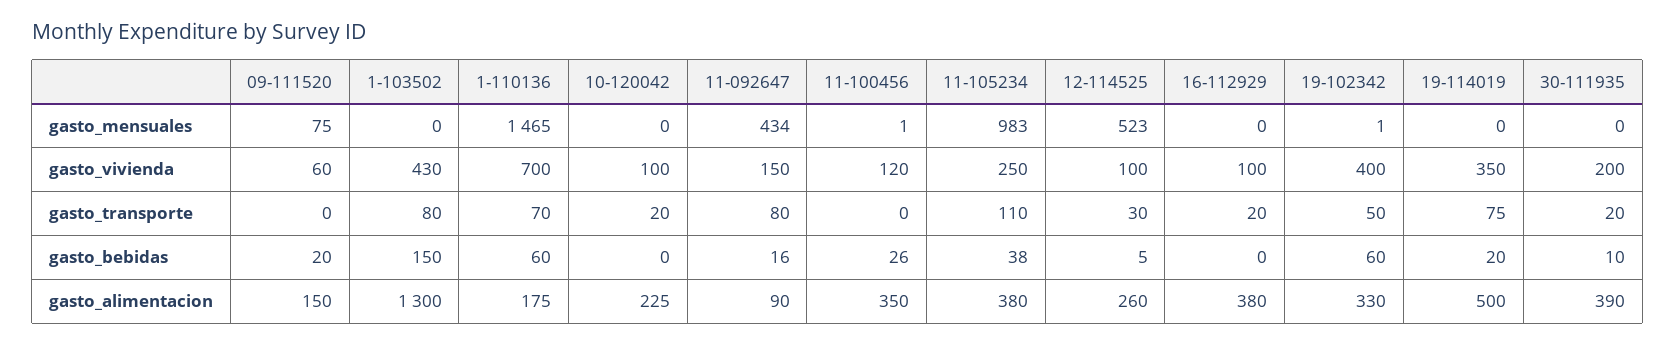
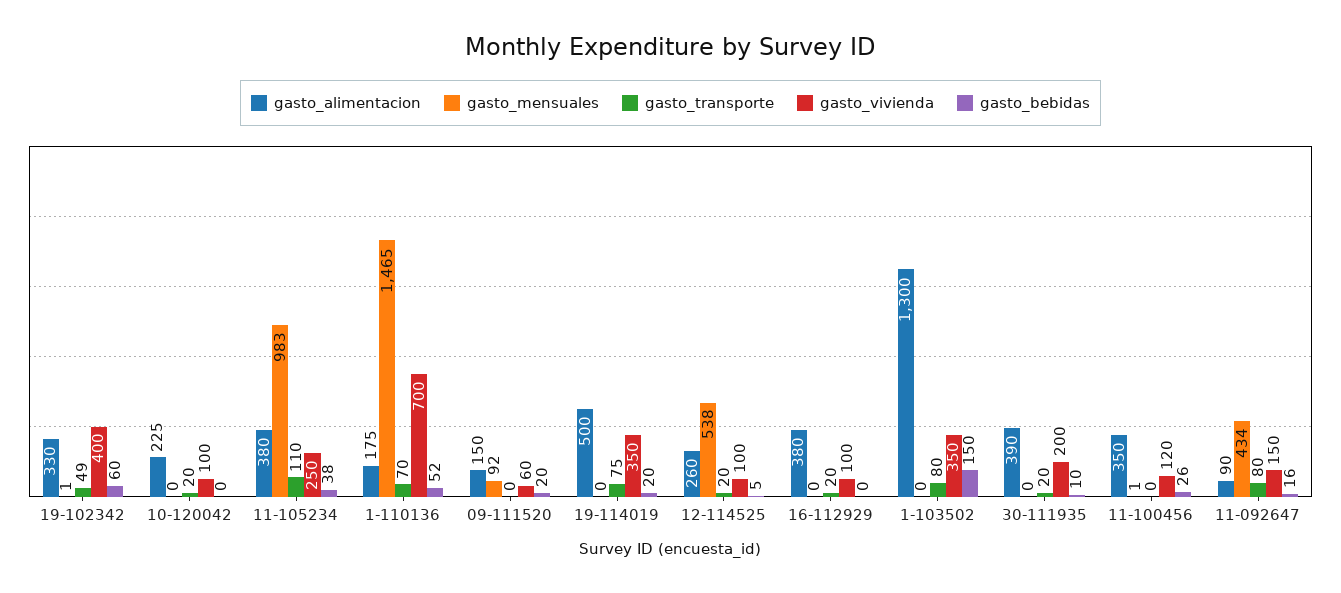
  {
    "gasto_mensuales": {
-     "09-111520": 75,
+     "09-111520": 92,
      "1-103502": 0,
      "1-110136": 1465,
      "10-120042": 0,
      "11-092647": 434,
      "11-100456": 1,
      "11-105234": 983,
-     "12-114525": 523,
+     "12-114525": 538,
      "16-112929": 0,
      "19-102342": 1,
      "19-114019": 0,
      "30-111935": 0
    },
    "gasto_vivienda": {
      "09-111520": 60,
-     "1-103502": 430,
+     "1-103502": 350,
      "1-110136": 700,
      "10-120042": 100,
      "11-092647": 150,
      "11-100456": 120,
      "11-105234": 250,
      "12-114525": 100,
      "16-112929": 100,
      "19-102342": 400,
      "19-114019": 350,
      "30-111935": 200
    },
    "gasto_transporte": {
      "09-111520": 0,
      "1-103502": 80,
      "1-110136": 70,
      "10-120042": 20,
      "11-092647": 80,
      "11-100456": 0,
      "11-105234": 110,
-     "12-114525": 30,
+     "12-114525": 20,
      "16-112929": 20,
-     "19-102342": 50,
+     "19-102342": 49,
      "19-114019": 75,
      "30-111935": 20
    },
    "gasto_bebidas": {
      "09-111520": 20,
      "1-103502": 150,
-     "1-110136": 60,
+     "1-110136": 52,
      "10-120042": 0,
      "11-092647": 16,
      "11-100456": 26,
      "11-105234": 38,
      "12-114525": 5,
      "16-112929": 0,
      "19-102342": 60,
      "19-114019": 20,
      "30-111935": 10
    },
    "gasto_alimentacion": {
      "09-111520": 150,
      "1-103502": 1300,
      "1-110136": 175,
      "10-120042": 225,
      "11-092647": 90,
      "11-100456": 350,
      "11-105234": 380,
      "12-114525": 260,
      "16-112929": 380,
      "19-102342": 330,
      "19-114019": 500,
      "30-111935": 390
    }
  }

